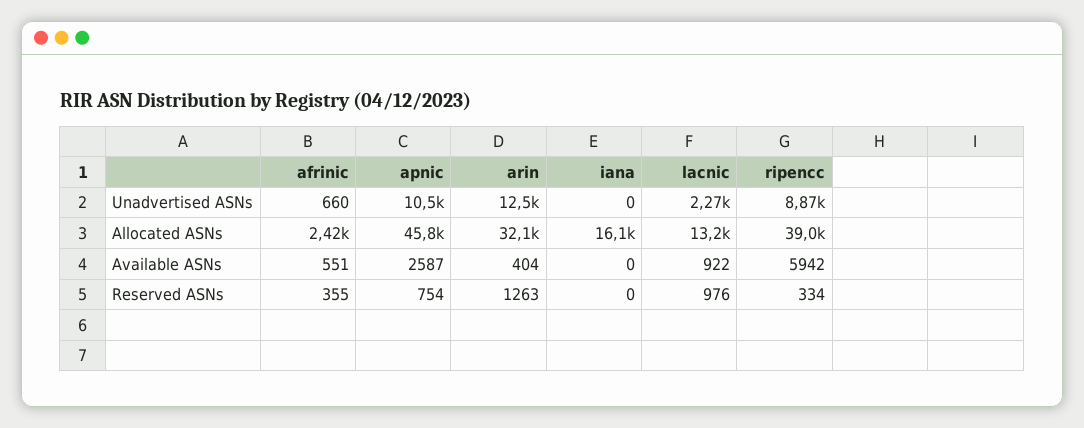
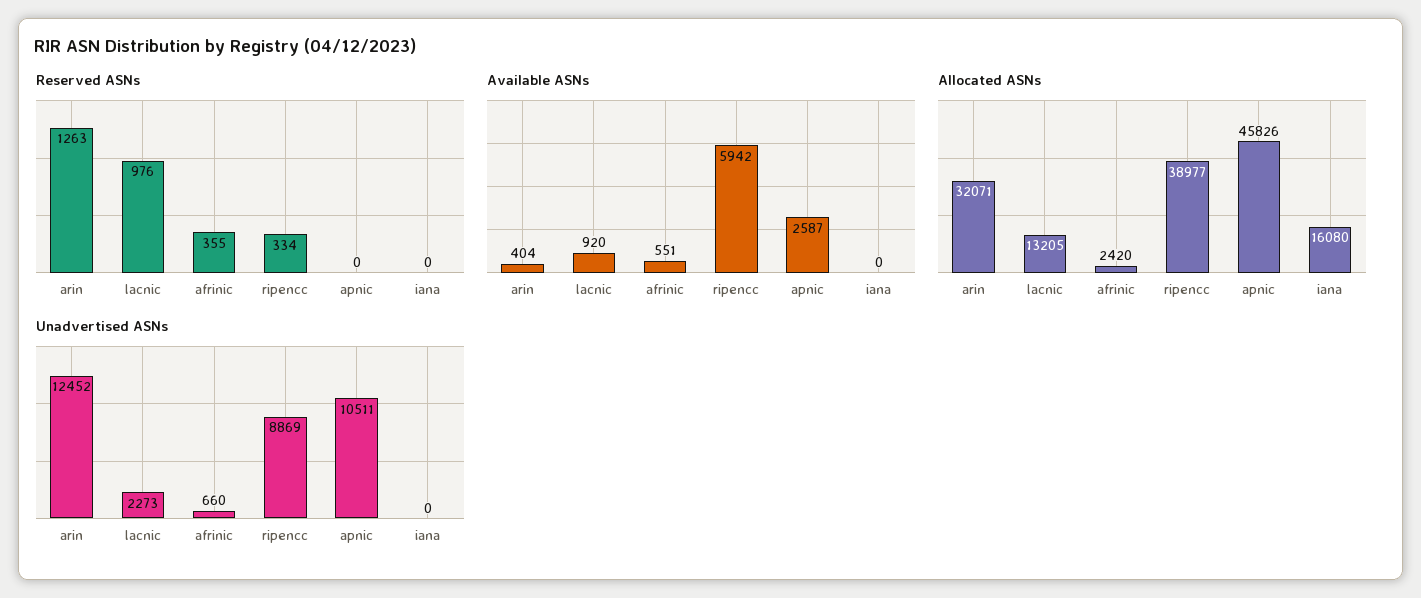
  {
    "Unadvertised ASNs": {
      "afrinic": 660,
      "apnic": 10511,
      "arin": 12452,
      "iana": 0,
      "lacnic": 2273,
      "ripencc": 8869
    },
    "Allocated ASNs": {
      "afrinic": 2420,
      "apnic": 45826,
      "arin": 32071,
      "iana": 16080,
      "lacnic": 13205,
      "ripencc": 38977
    },
    "Available ASNs": {
      "afrinic": 551,
      "apnic": 2587,
      "arin": 404,
      "iana": 0,
-     "lacnic": 922,
+     "lacnic": 920,
      "ripencc": 5942
    },
    "Reserved ASNs": {
      "afrinic": 355,
-     "apnic": 754,
+     "apnic": 0,
      "arin": 1263,
      "iana": 0,
      "lacnic": 976,
      "ripencc": 334
    }
  }

